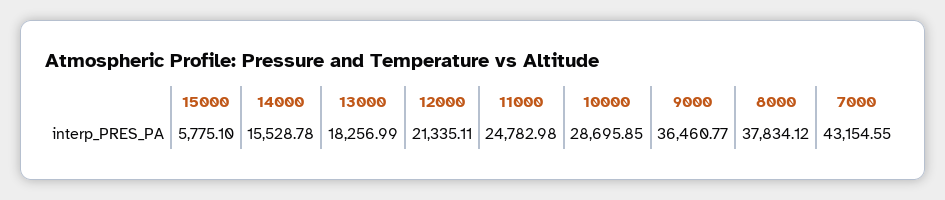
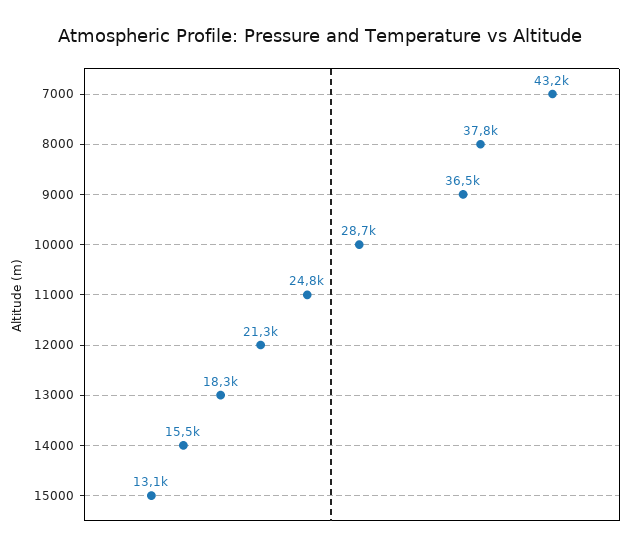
  {
-   "15000": 5775.1,
+   "15000": 13100,
    "14000": 15528.78,
    "13000": 18256.99,
    "12000": 21335.11,
    "11000": 24782.98,
    "10000": 28695.85,
    "9000": 36460.77,
    "8000": 37834.12,
    "7000": 43154.55
  }

